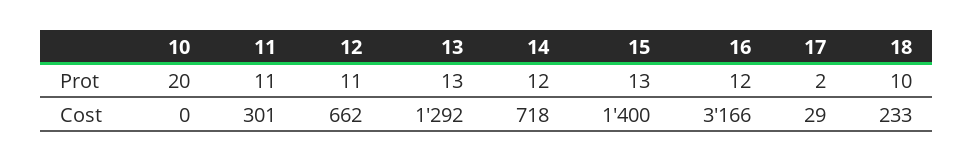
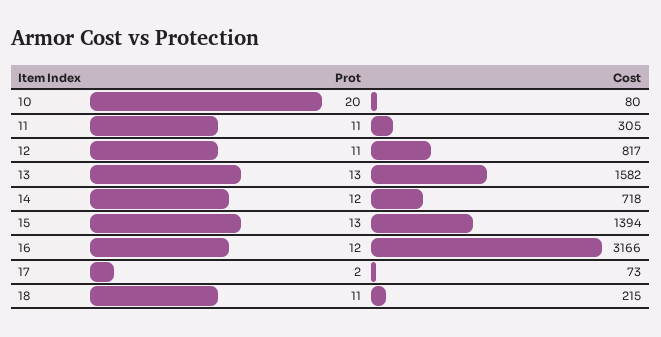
  {
    "10": {
      "Prot": 20,
-     "Cost": 0
+     "Cost": 80
    },
    "11": {
      "Prot": 11,
-     "Cost": 301
+     "Cost": 305
    },
    "12": {
      "Prot": 11,
-     "Cost": 662
+     "Cost": 817
    },
    "13": {
      "Prot": 13,
-     "Cost": 1292
+     "Cost": 1582
    },
    "14": {
      "Prot": 12,
      "Cost": 718
    },
    "15": {
      "Prot": 13,
-     "Cost": 1400
+     "Cost": 1394
    },
    "16": {
      "Prot": 12,
      "Cost": 3166
    },
    "17": {
      "Prot": 2,
-     "Cost": 29
+     "Cost": 73
    },
    "18": {
-     "Prot": 10,
+     "Prot": 11,
-     "Cost": 233
+     "Cost": 215
    }
  }

